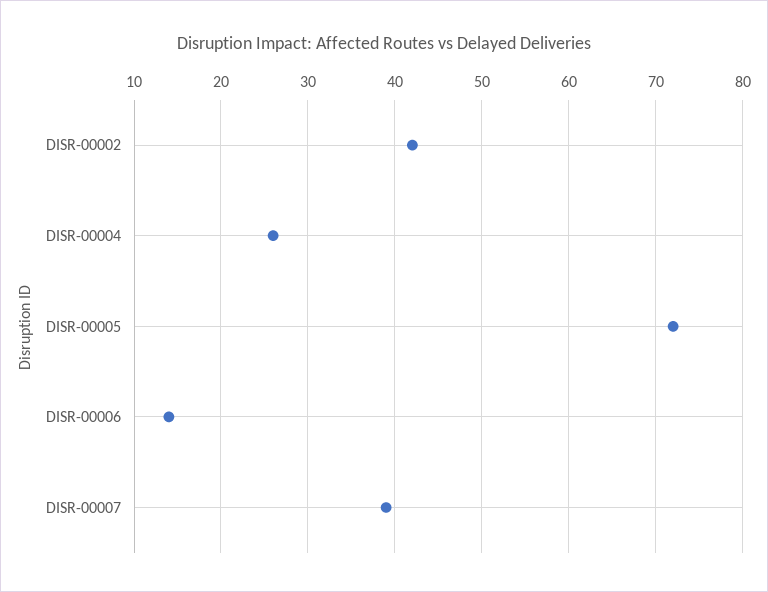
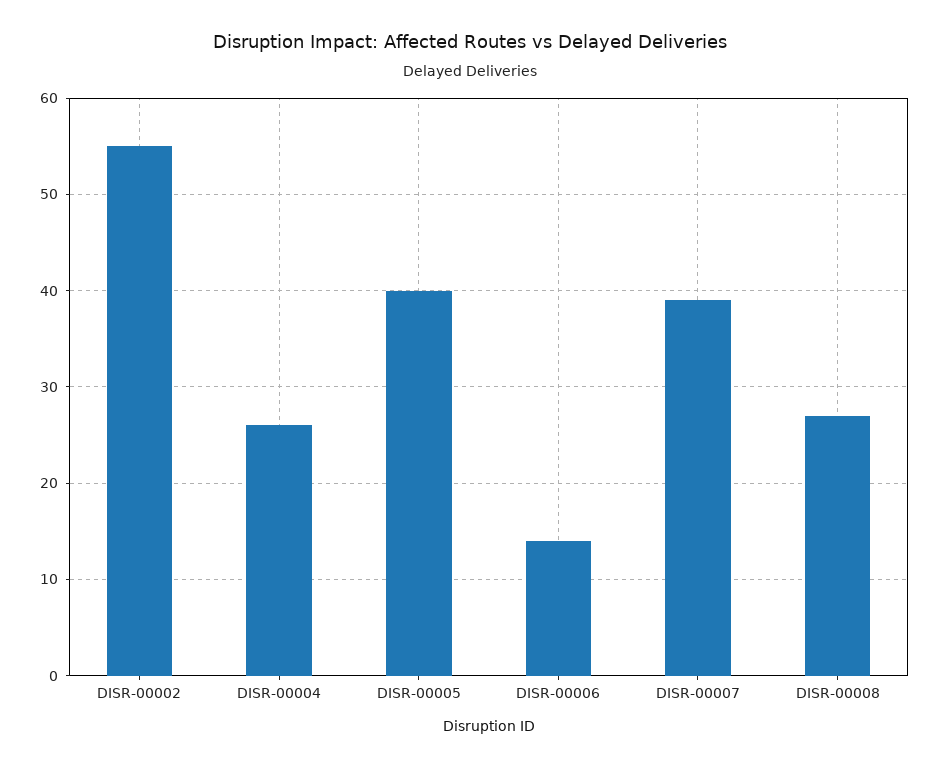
  {
-   "DISR-00002": 42,
+   "DISR-00002": 55,
    "DISR-00004": 26,
-   "DISR-00005": 72,
+   "DISR-00005": 40,
    "DISR-00006": 14,
-   "DISR-00007": 39
+   "DISR-00007": 39,
+   "DISR-00008": 27
  }

